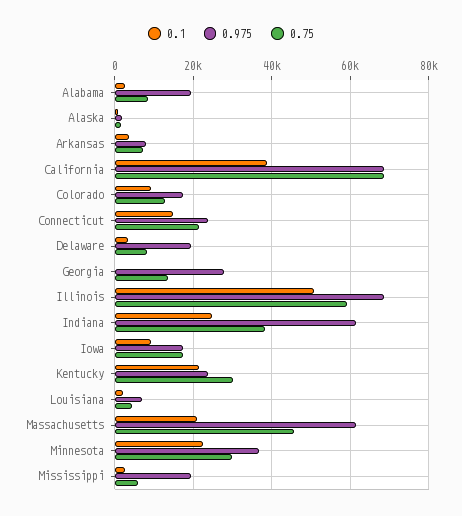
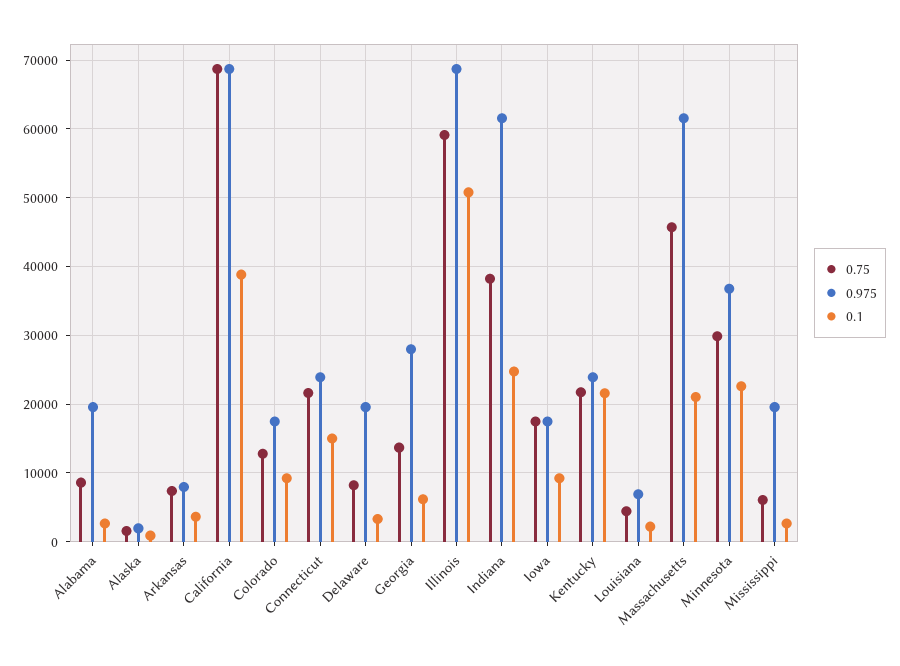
  {
    "0.1": {
      "Alabama": 3000,
      "Alaska": 1000,
      "Arkansas": 4000,
      "California": 39000,
      "Colorado": 9000,
      "Connecticut": 15000,
      "Delaware": 3000,
-     "Georgia": 0,
+     "Georgia": 6000,
      "Illinois": 51000,
      "Indiana": 25000,
      "Iowa": 9000,
      "Kentucky": 22000,
      "Louisiana": 2000,
      "Massachusetts": 21000,
      "Minnesota": 23000,
      "Mississippi": 3000
    },
    "0.975": {
      "Alabama": 20000,
      "Alaska": 2000,
      "Arkansas": 8000,
      "California": 69000,
      "Colorado": 17000,
      "Connecticut": 24000,
      "Delaware": 20000,
      "Georgia": 28000,
      "Illinois": 69000,
      "Indiana": 62000,
      "Iowa": 17000,
      "Kentucky": 24000,
      "Louisiana": 7000,
      "Massachusetts": 62000,
      "Minnesota": 37000,
      "Mississippi": 20000
    },
    "0.75": {
      "Alabama": 9000,
      "Alaska": 2000,
      "Arkansas": 7000,
      "California": 69000,
      "Colorado": 13000,
      "Connecticut": 22000,
      "Delaware": 8000,
      "Georgia": 14000,
      "Illinois": 59000,
      "Indiana": 38000,
      "Iowa": 17000,
-     "Kentucky": 30000,
+     "Kentucky": 22000,
      "Louisiana": 4000,
      "Massachusetts": 46000,
      "Minnesota": 30000,
      "Mississippi": 6000
    }
  }

